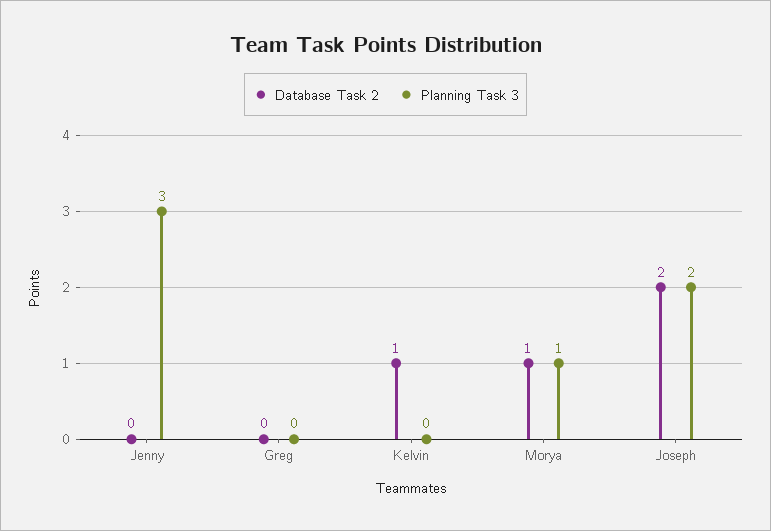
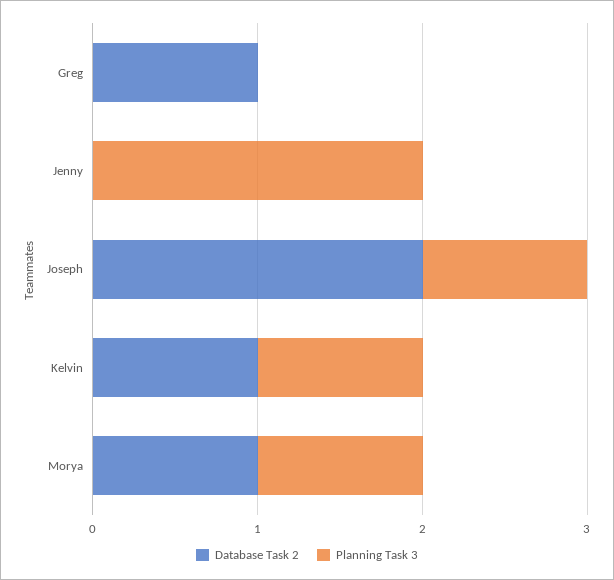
  {
    "Database Task 2": {
      "Jenny": 0,
-     "Greg": 0,
+     "Greg": 1,
      "Kelvin": 1,
      "Morya": 1,
      "Joseph": 2
    },
    "Planning Task 3": {
-     "Jenny": 3,
+     "Jenny": 2,
      "Greg": 0,
-     "Kelvin": 0,
+     "Kelvin": 1,
      "Morya": 1,
-     "Joseph": 2
+     "Joseph": 1
    }
  }

